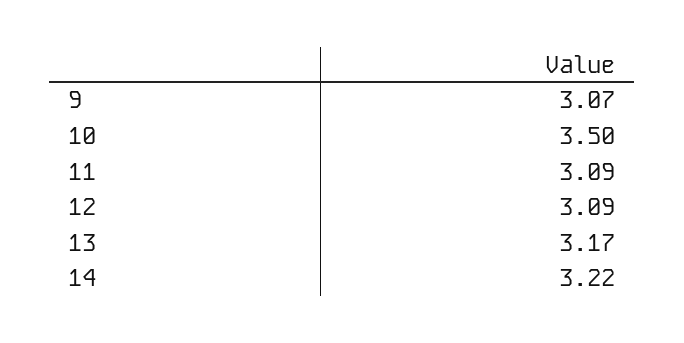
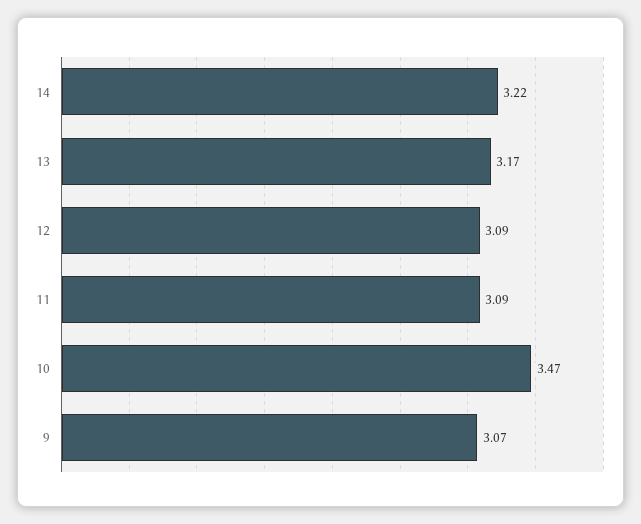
  {
    "9": 3.07,
-   "10": 3.5,
+   "10": 3.47,
    "11": 3.09,
    "12": 3.09,
    "13": 3.17,
    "14": 3.22
  }

